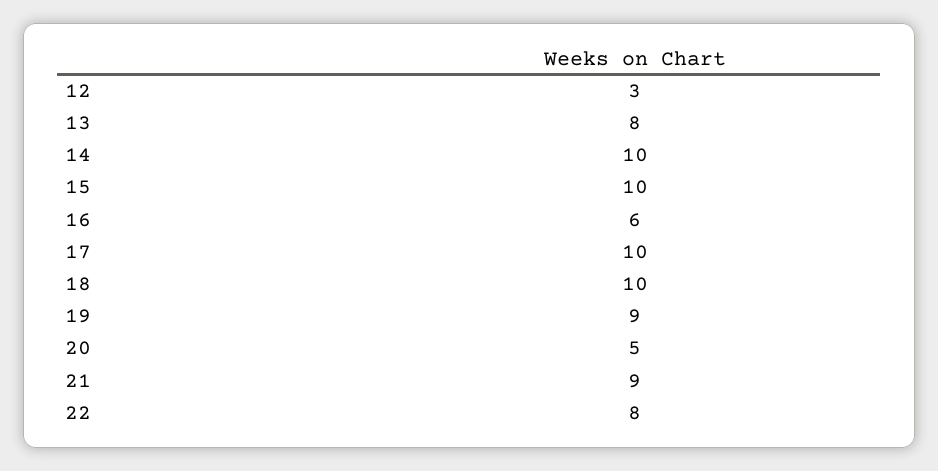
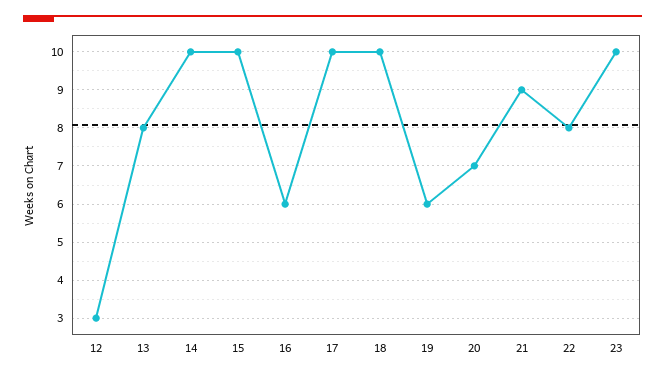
  {
    "12": 3,
    "13": 8,
    "14": 10,
    "15": 10,
    "16": 6,
    "17": 10,
    "18": 10,
-   "19": 9,
+   "19": 6,
-   "20": 5,
+   "20": 7,
    "21": 9,
-   "22": 8
+   "22": 8,
+   "23": 10
  }

